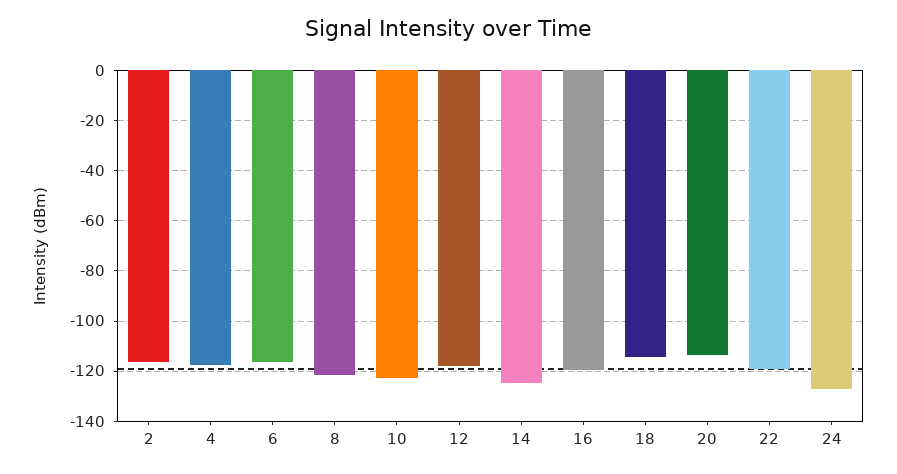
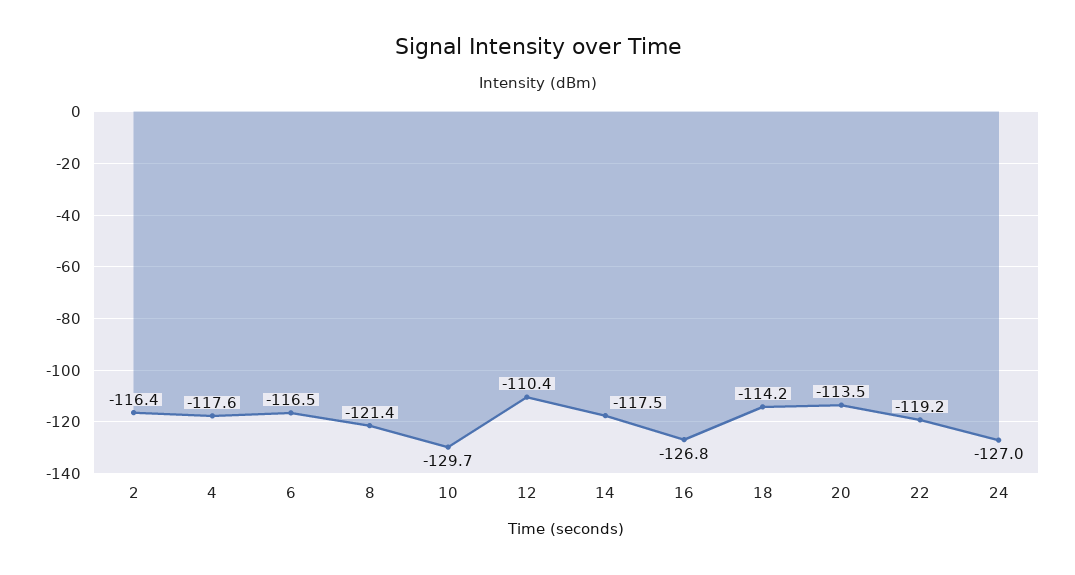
  {
    "2": -116.4,
    "4": -117.6,
    "6": -116.5,
    "8": -121.4,
-   "10": -122.5,
+   "10": -129.7,
-   "12": -117.5,
+   "12": -110.4,
-   "14": -125,
+   "14": -117.5,
-   "16": -120,
+   "16": -126.8,
    "18": -114.2,
    "20": -113.5,
    "22": -119.2,
    "24": -127
  }

